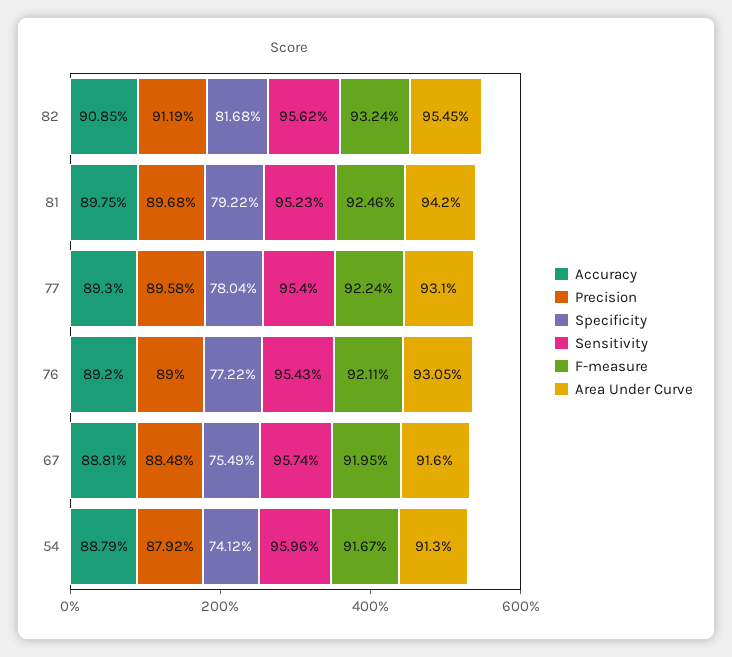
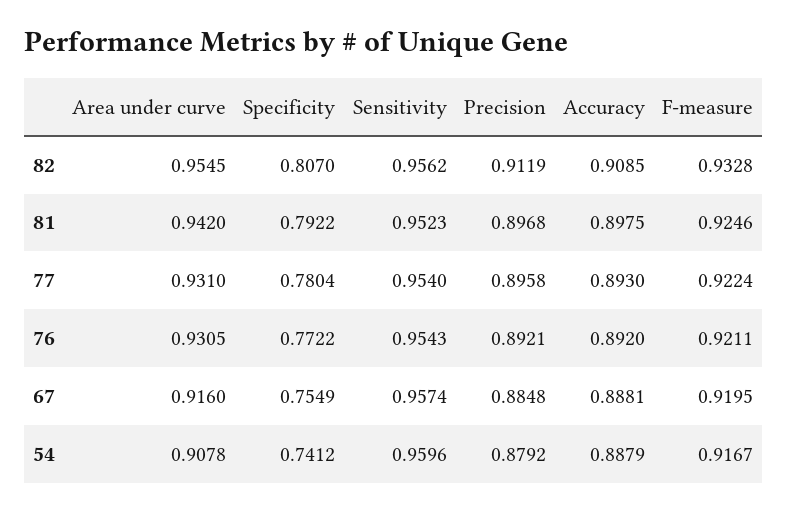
  {
    "Accuracy": {
      "82": 0.9085,
      "81": 0.8975,
      "77": 0.893,
      "76": 0.892,
      "67": 0.8881,
      "54": 0.8879
    },
    "Precision": {
      "82": 0.9119,
      "81": 0.8968,
      "77": 0.8958,
-     "76": 0.89,
+     "76": 0.8921,
      "67": 0.8848,
      "54": 0.8792
    },
    "Specificity": {
-     "82": 0.8168,
+     "82": 0.807,
      "81": 0.7922,
      "77": 0.7804,
      "76": 0.7722,
      "67": 0.7549,
      "54": 0.7412
    },
    "Sensitivity": {
      "82": 0.9562,
      "81": 0.9523,
      "77": 0.954,
      "76": 0.9543,
      "67": 0.9574,
      "54": 0.9596
    },
    "F-measure": {
-     "82": 0.9324,
+     "82": 0.9328,
      "81": 0.9246,
      "77": 0.9224,
      "76": 0.9211,
      "67": 0.9195,
      "54": 0.9167
    },
    "Area Under Curve": {
      "82": 0.9545,
      "81": 0.942,
      "77": 0.931,
      "76": 0.9305,
      "67": 0.916,
-     "54": 0.913
+     "54": 0.9078
    }
  }

